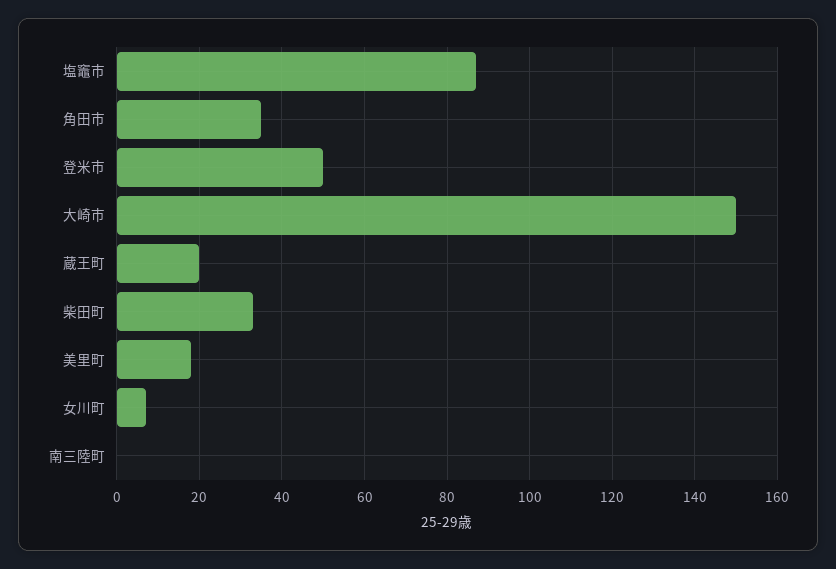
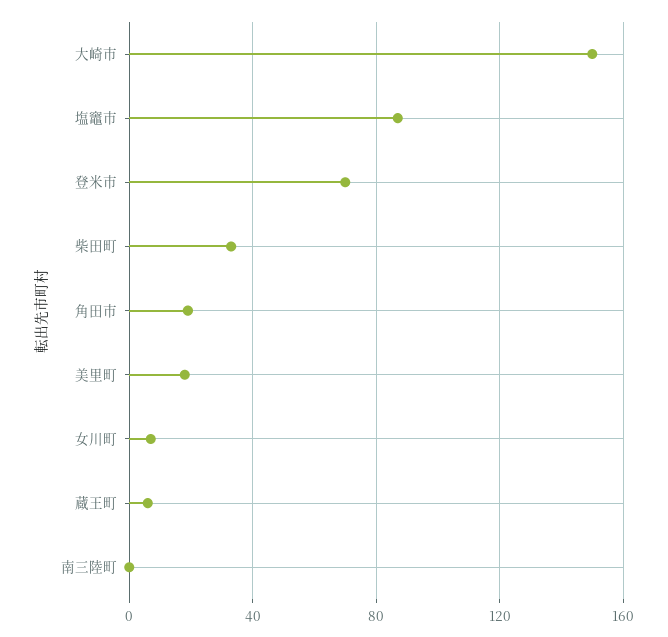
  {
    "塩竈市": 85,
-   "角田市": 35,
+   "角田市": 20,
-   "登米市": 50,
+   "登米市": 70,
    "大崎市": 150,
-   "蔵王町": 20,
+   "蔵王町": 5,
    "柴田町": 35,
    "美里町": 20,
    "女川町": 5,
    "南三陸町": 0
  }

